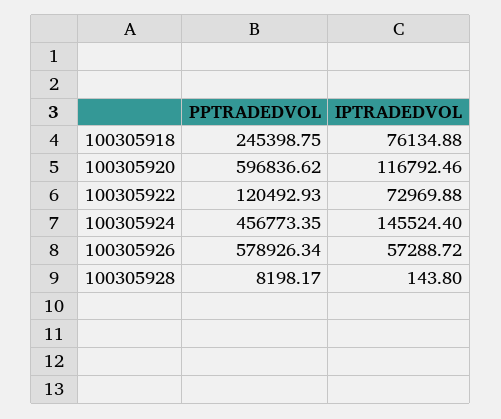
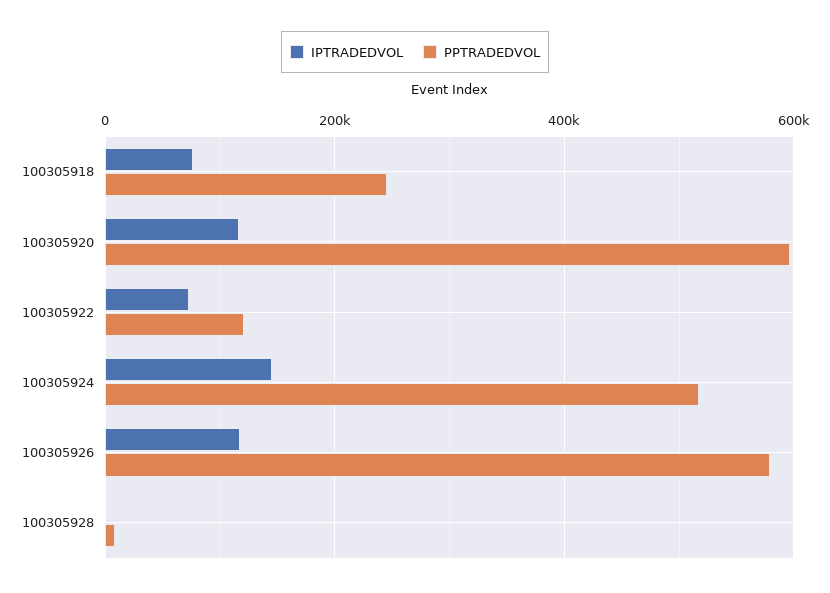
  {
    "PPTRADEDVOL": {
      "100305918": 245398.75,
      "100305920": 596836.62,
      "100305922": 120492.93,
-     "100305924": 456773.35,
+     "100305924": 520000,
      "100305926": 578926.34,
      "100305928": 8198.17
    },
    "IPTRADEDVOL": {
      "100305918": 76134.88,
      "100305920": 116792.46,
      "100305922": 72969.88,
      "100305924": 145524.4,
-     "100305926": 57288.72,
+     "100305926": 120000,
      "100305928": 143.8
    }
  }

